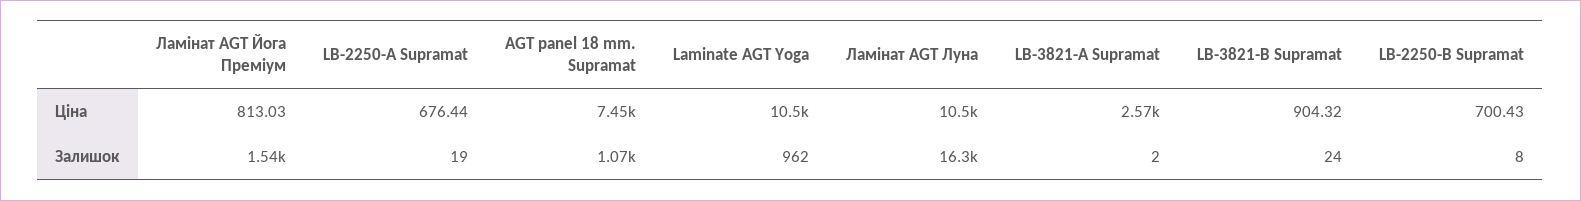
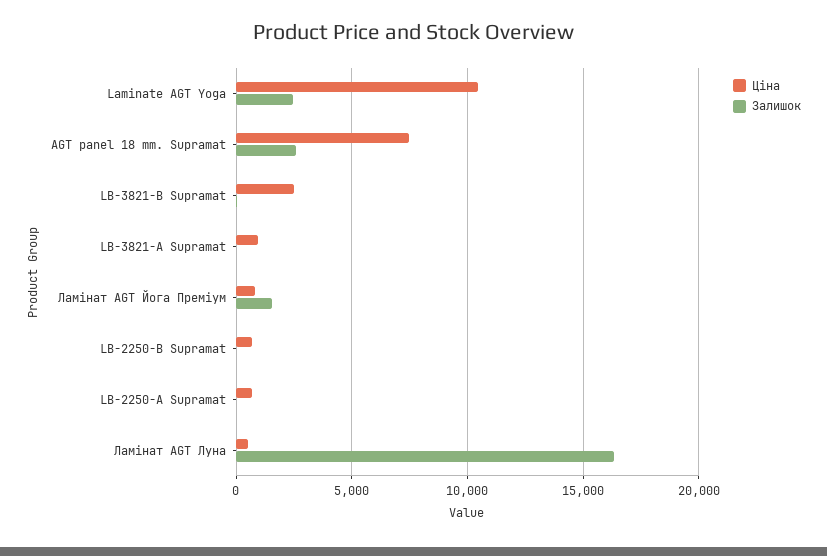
  {
    "Ціна": {
      "Ламінат AGT Йога Преміум": 813.03,
      "LB-2250-А Supramat": 676.44,
      "AGT panel 18 mm. Supramat": 7450,
      "Laminate AGT Yoga": 10500,
-     "Ламінат AGT Луна": 10500,
+     "Ламінат AGT Луна": 500,
-     "LB-3821-А Supramat": 2570,
+     "LB-3821-А Supramat": 1000,
-     "LB-3821-В Supramat": 904.32,
+     "LB-3821-В Supramat": 2500,
      "LB-2250-В Supramat": 700.43
    },
    "Залишок": {
      "Ламінат AGT Йога Преміум": 1540,
      "LB-2250-А Supramat": 19,
-     "AGT panel 18 mm. Supramat": 1070,
+     "AGT panel 18 mm. Supramat": 2500,
-     "Laminate AGT Yoga": 962,
+     "Laminate AGT Yoga": 2500,
      "Ламінат AGT Луна": 16300,
      "LB-3821-А Supramat": 2,
      "LB-3821-В Supramat": 24,
      "LB-2250-В Supramat": 8
    }
  }

